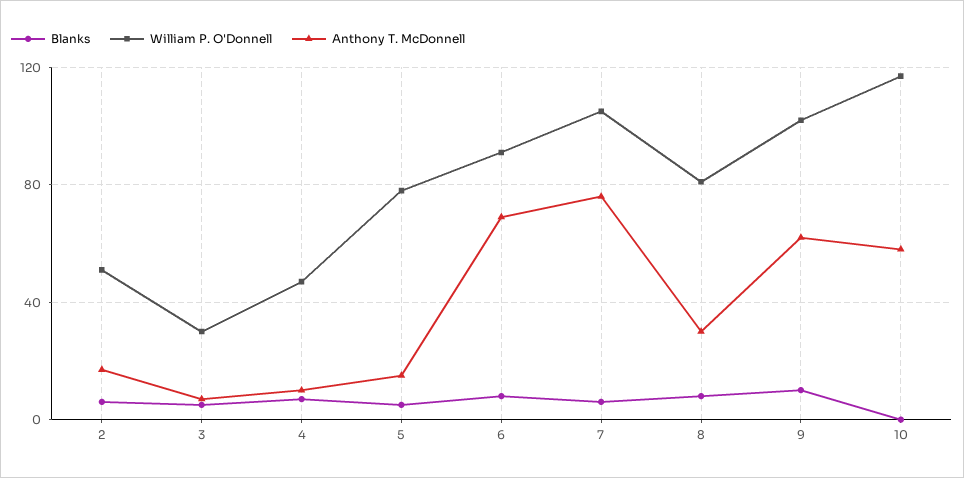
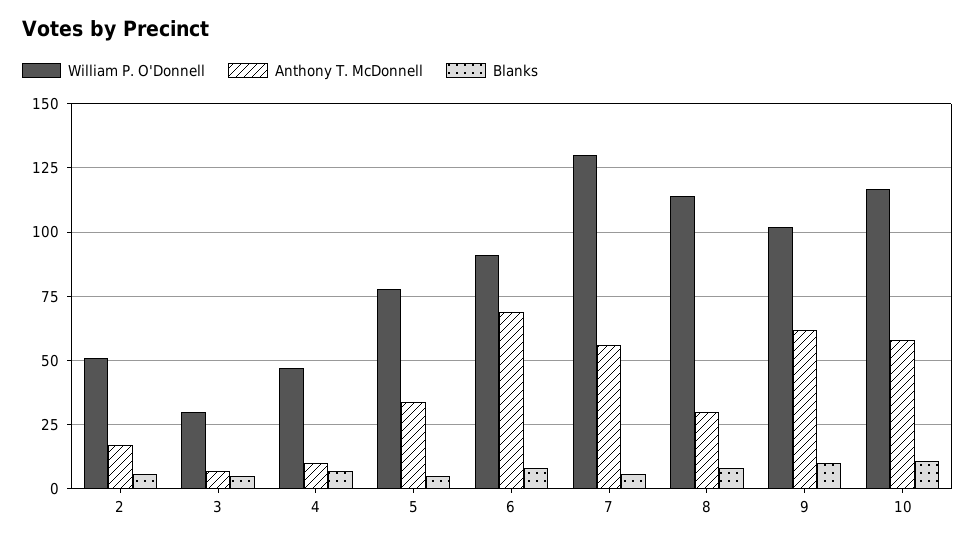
  {
    "Blanks": {
      "2": 5,
      "3": 5,
      "4": 5,
      "5": 5,
      "6": 10,
      "7": 5,
      "8": 10,
      "9": 10,
-     "10": 0
+     "10": 10
    },
    "William P. O'Donnell": {
      "2": 50,
      "3": 30,
      "4": 45,
      "5": 80,
      "6": 90,
-     "7": 105,
+     "7": 130,
-     "8": 80,
+     "8": 115,
      "9": 100,
      "10": 115
    },
    "Anthony T. McDonnell": {
      "2": 15,
      "3": 5,
      "4": 10,
-     "5": 15,
+     "5": 35,
      "6": 70,
-     "7": 75,
+     "7": 55,
      "8": 30,
      "9": 60,
      "10": 60
    }
  }

